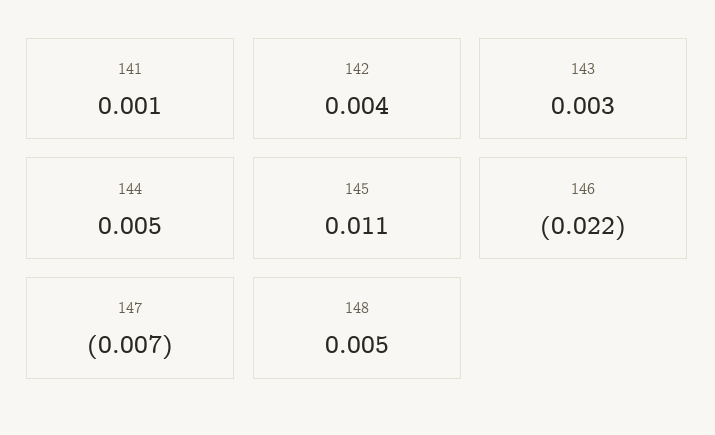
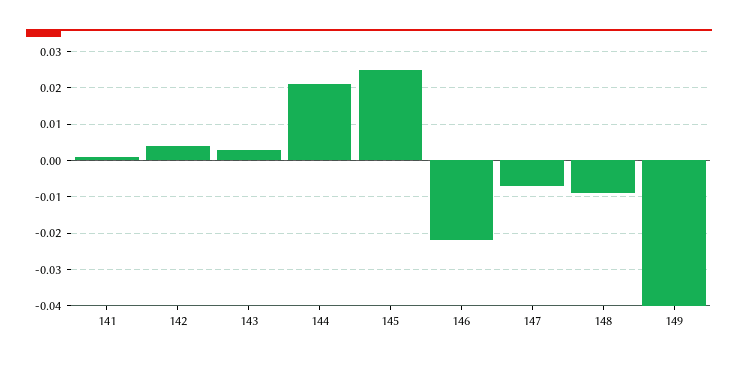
  {
    "141": 0.001,
    "142": 0.004,
    "143": 0.003,
-   "144": 0.005,
+   "144": 0.02,
-   "145": 0.011,
+   "145": 0.025,
    "146": -0.022,
    "147": -0.007,
-   "148": 0.005
+   "148": -0.01,
+   "149": -0.04
  }

